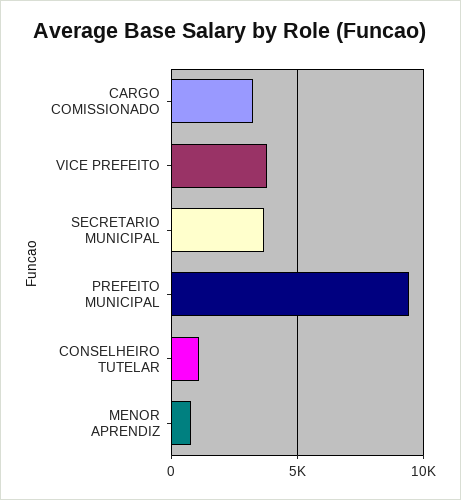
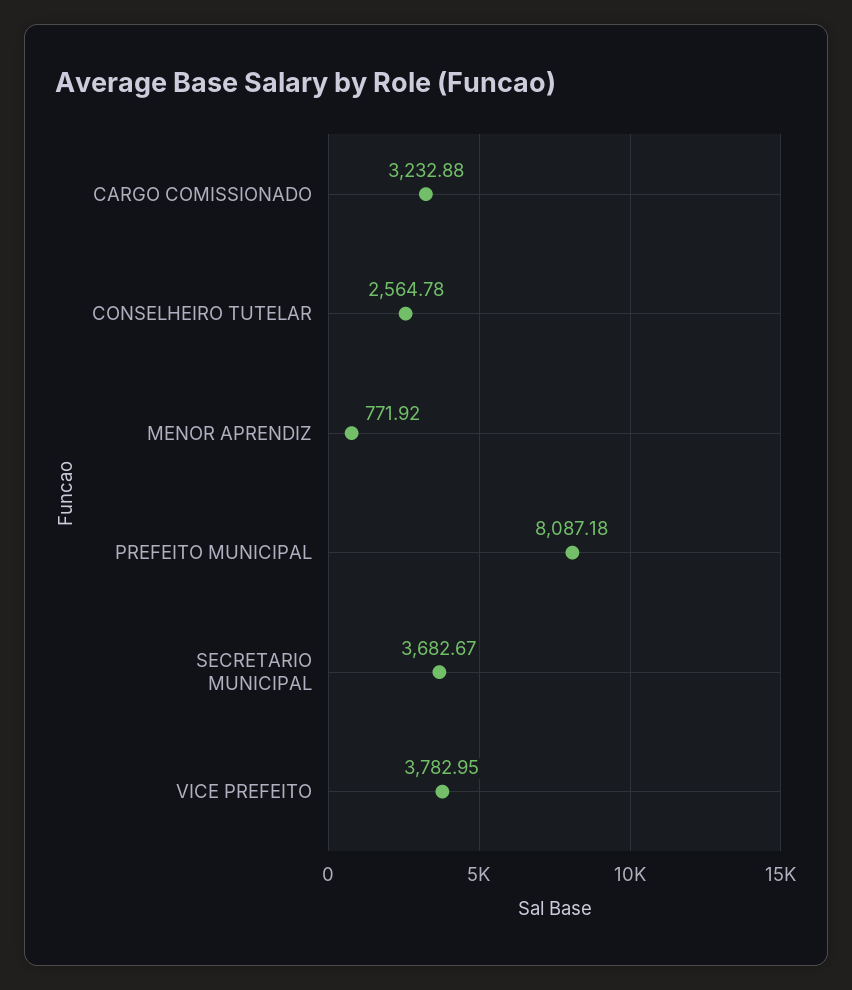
  {
    "CARGO COMISSIONADO": 3232.88,
    "VICE PREFEITO": 3782.95,
    "SECRETARIO MUNICIPAL": 3682.67,
-   "PREFEITO MUNICIPAL": 9500,
+   "PREFEITO MUNICIPAL": 8087.18,
-   "CONSELHEIRO TUTELAR": 1000,
+   "CONSELHEIRO TUTELAR": 2564.78,
    "MENOR APRENDIZ": 771.92
  }

